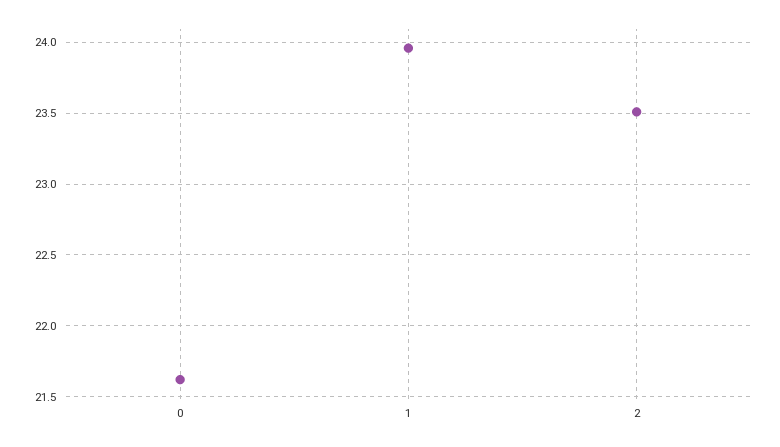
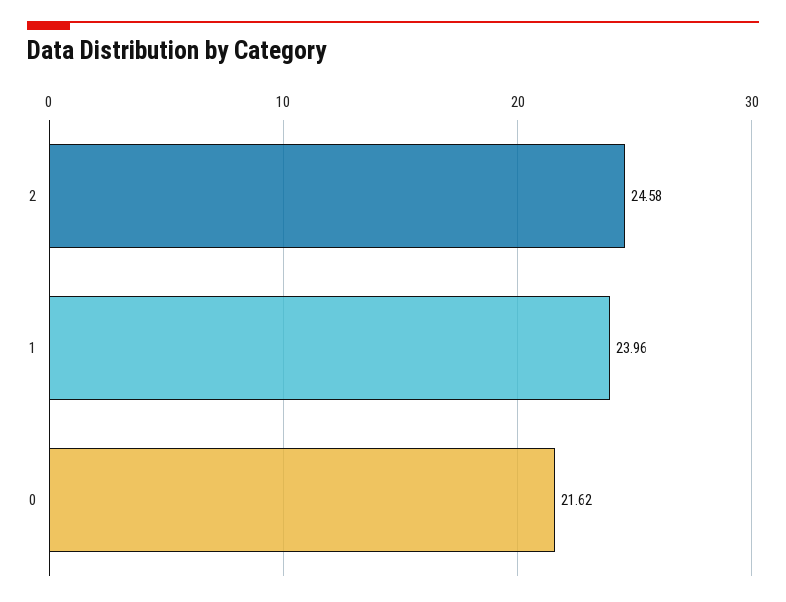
  {
    "0": 21.62,
    "1": 23.96,
-   "2": 23.5
+   "2": 24.58
  }

